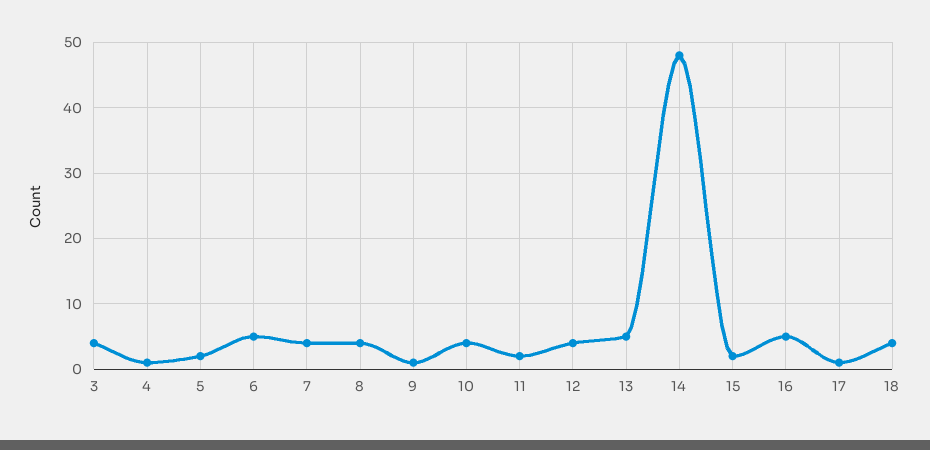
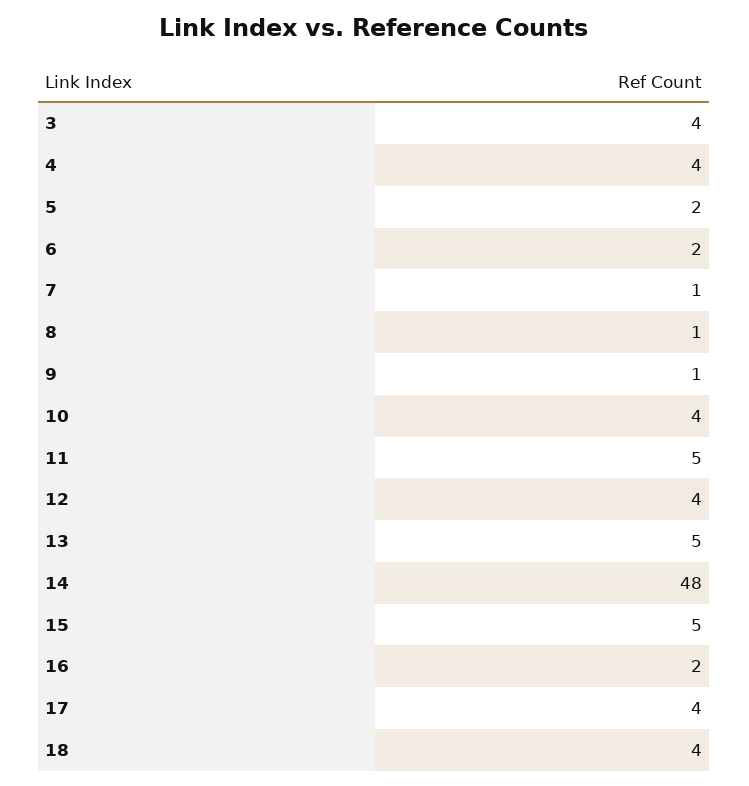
  {
    "3": 4,
-   "4": 1,
+   "4": 4,
    "5": 2,
-   "6": 5,
+   "6": 2,
-   "7": 4,
+   "7": 1,
-   "8": 4,
+   "8": 1,
    "9": 1,
    "10": 4,
-   "11": 2,
+   "11": 5,
    "12": 4,
    "13": 5,
    "14": 48,
-   "15": 2,
+   "15": 5,
-   "16": 5,
+   "16": 2,
-   "17": 1,
+   "17": 4,
    "18": 4
  }

